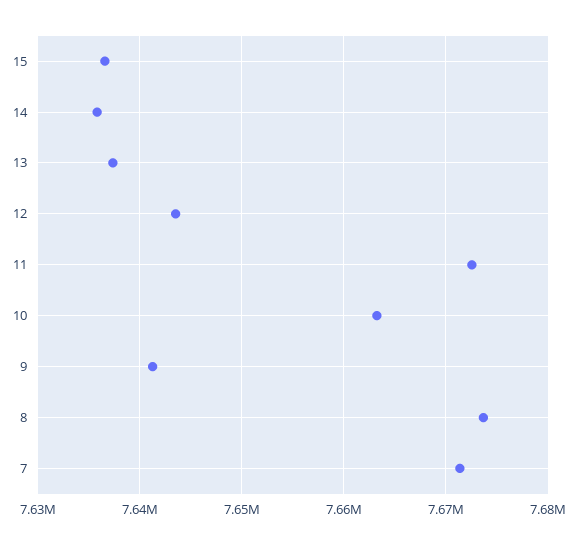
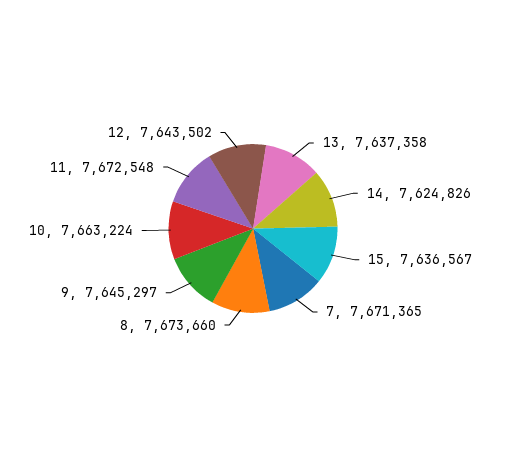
  {
    "15": 7636567,
-   "14": 7636000,
+   "14": 7624826,
    "13": 7637358,
    "12": 7643502,
    "11": 7672548,
    "10": 7663224,
-   "9": 7641000,
+   "9": 7645297,
    "8": 7673660,
    "7": 7671365
  }

